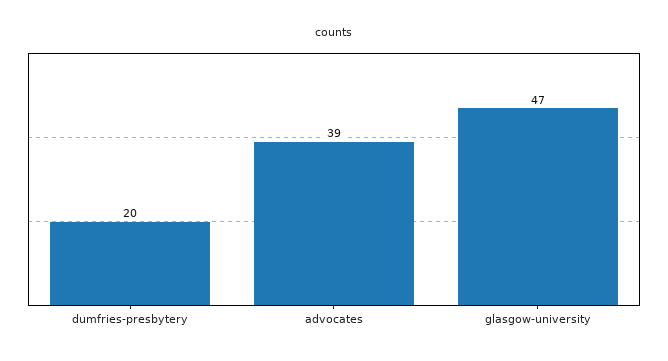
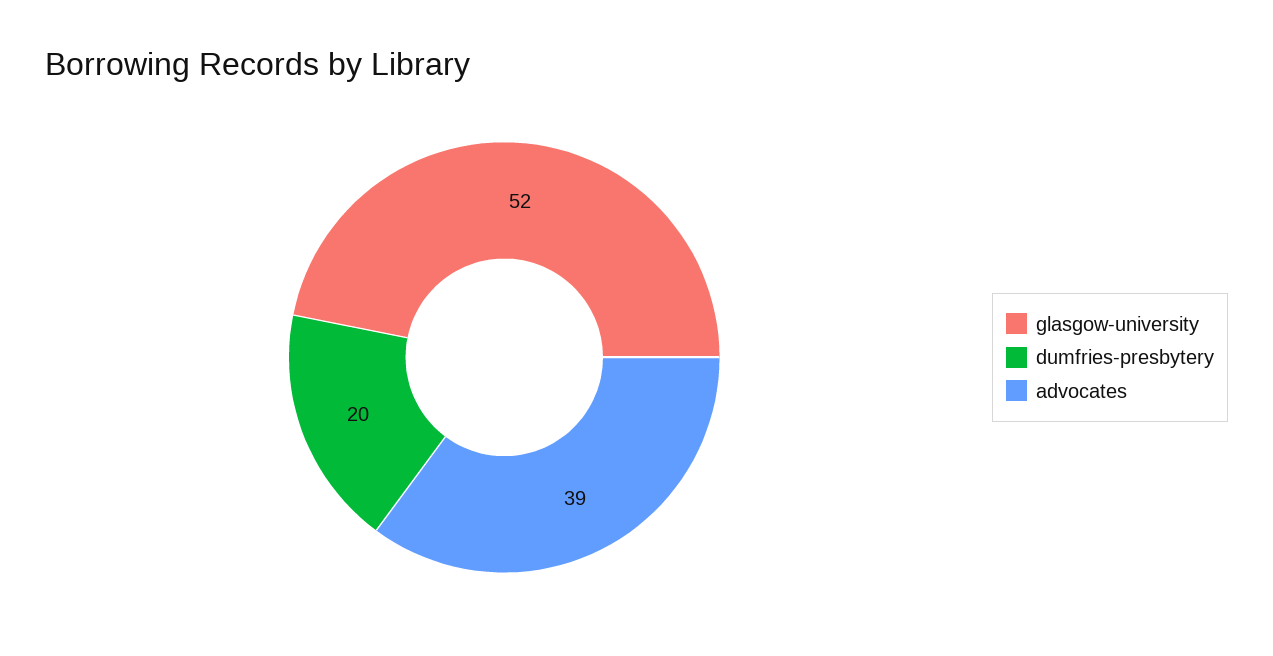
  {
    "dumfries-presbytery": 20,
    "advocates": 39,
-   "glasgow-university": 47
+   "glasgow-university": 52
  }

